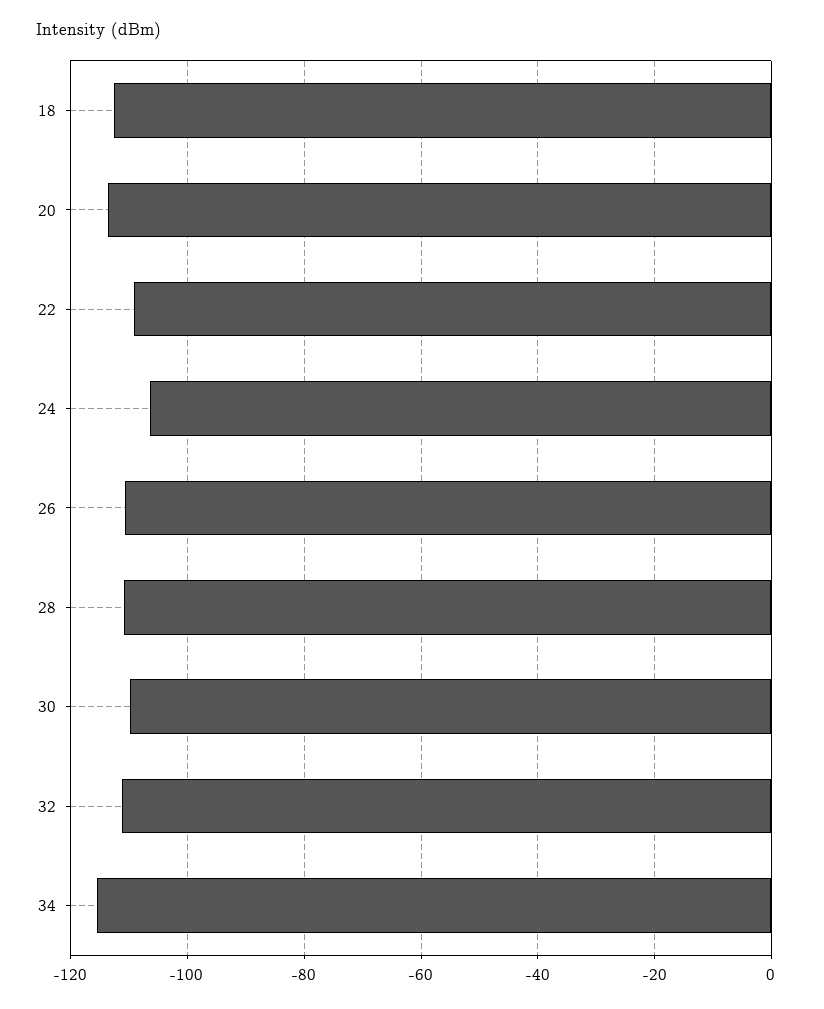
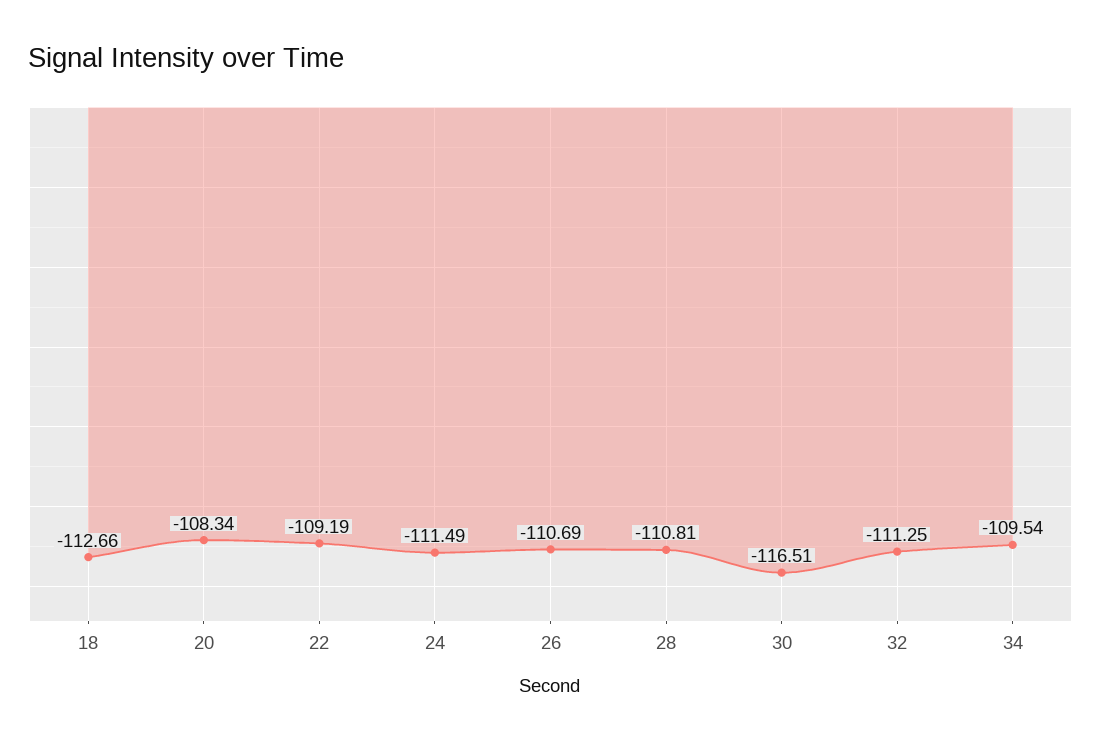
  {
    "18": -112.66,
-   "20": -114,
+   "20": -108.34,
    "22": -109.19,
-   "24": -106,
+   "24": -111.49,
    "26": -110.69,
    "28": -110.81,
-   "30": -110,
+   "30": -116.51,
    "32": -111.25,
-   "34": -116
+   "34": -109.54
  }

